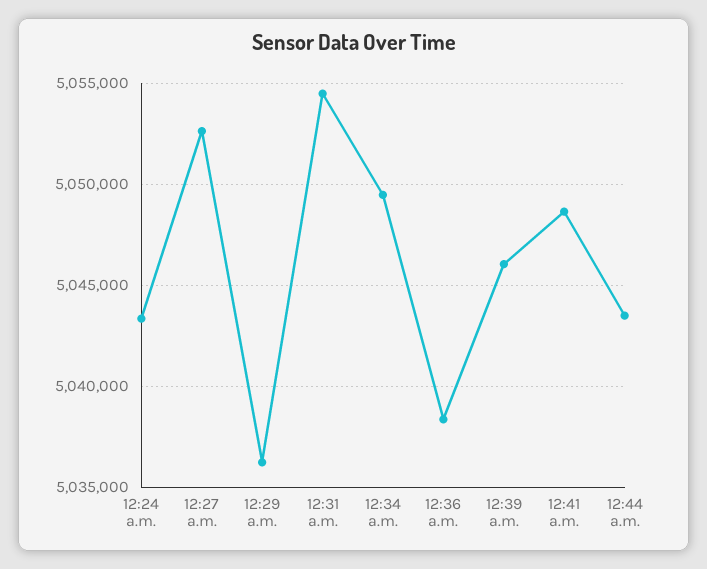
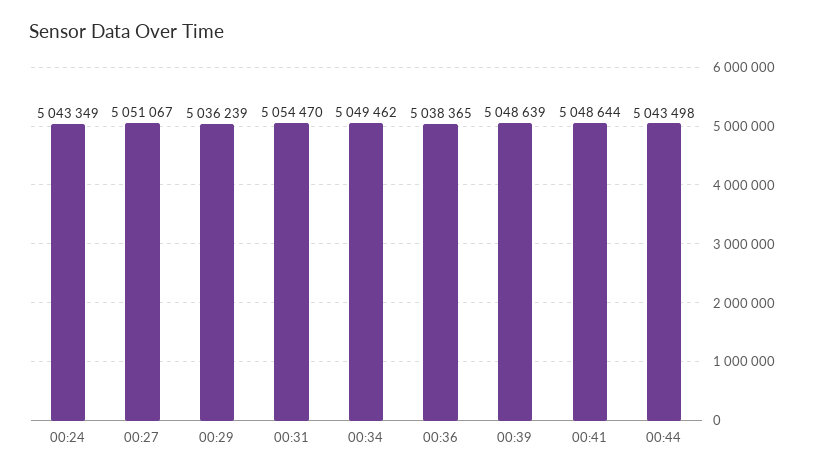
  {
    "12:24 a.m.": 5043349,
-   "12:27 a.m.": 5052500,
+   "12:27 a.m.": 5051067,
    "12:29 a.m.": 5036239,
    "12:31 a.m.": 5054470,
    "12:34 a.m.": 5049462,
    "12:36 a.m.": 5038365,
-   "12:39 a.m.": 5046000,
+   "12:39 a.m.": 5048639,
    "12:41 a.m.": 5048644,
    "12:44 a.m.": 5043498
  }

